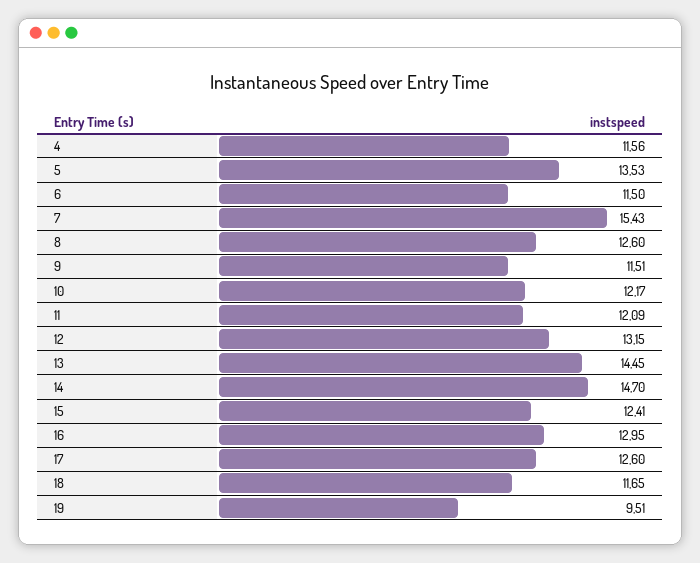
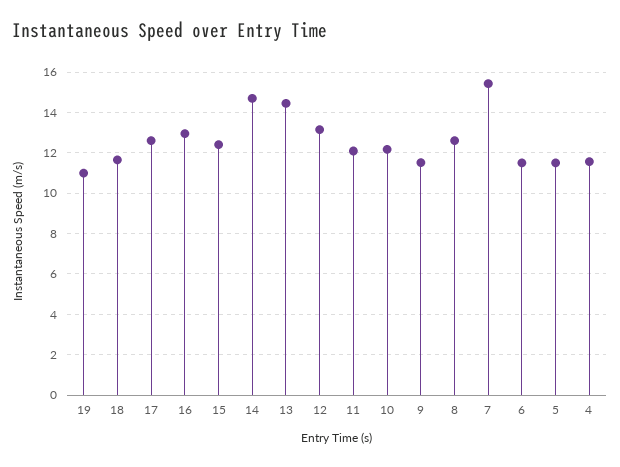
  {
    "4": 11.56,
-   "5": 13.53,
+   "5": 11.5,
    "6": 11.5,
    "7": 15.43,
    "8": 12.6,
    "9": 11.51,
    "10": 12.17,
    "11": 12.09,
    "12": 13.15,
    "13": 14.45,
    "14": 14.7,
    "15": 12.41,
    "16": 12.95,
    "17": 12.6,
    "18": 11.65,
-   "19": 9.51
+   "19": 11
  }

